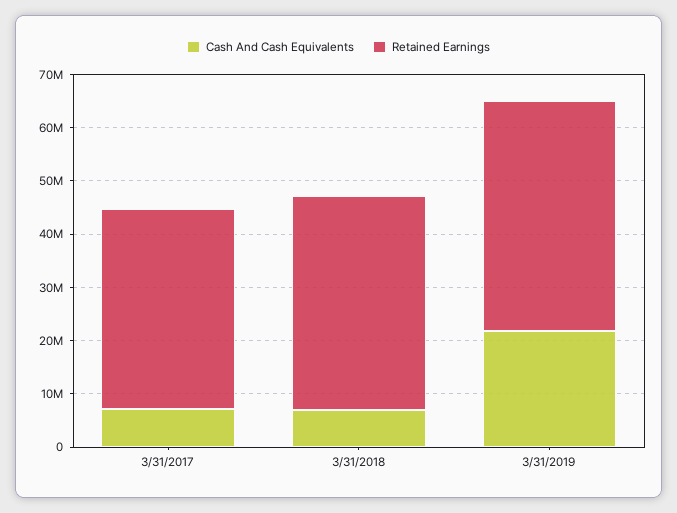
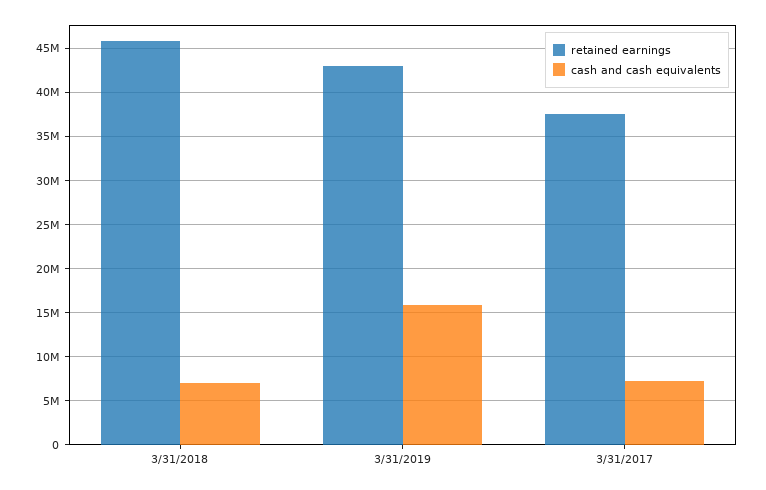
  {
    "Cash And Cash Equivalents": {
      "3/31/2017": 7000000,
      "3/31/2018": 7000000,
-     "3/31/2019": 22000000
+     "3/31/2019": 16000000
    },
    "Retained Earnings": {
      "3/31/2017": 38000000,
-     "3/31/2018": 40000000,
+     "3/31/2018": 46000000,
      "3/31/2019": 43000000
    }
  }

